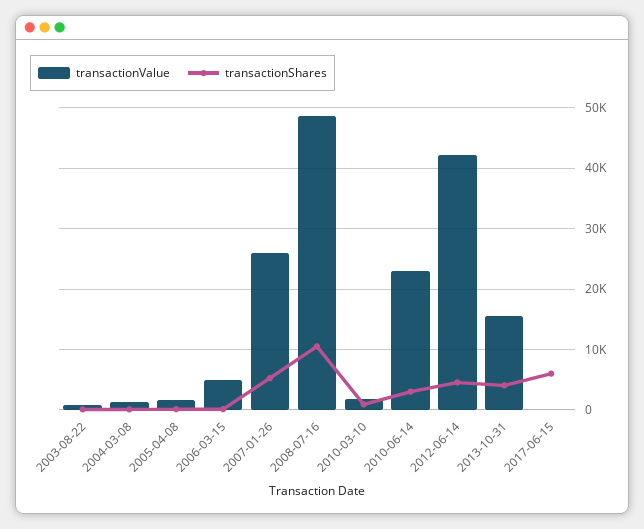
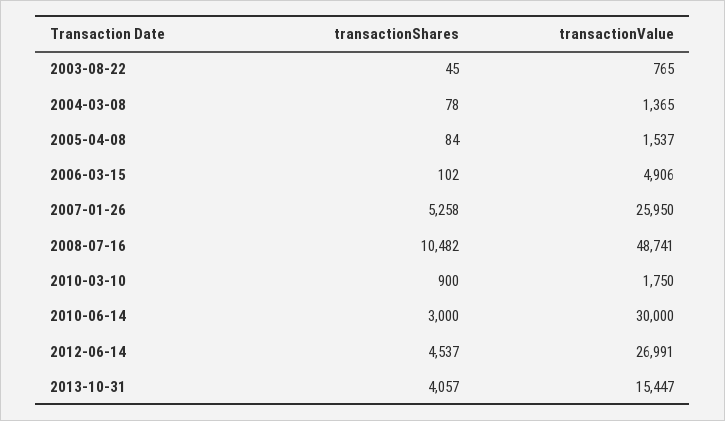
  {
    "transactionValue": {
      "2003-08-22": 765,
      "2004-03-08": 1365,
      "2005-04-08": 1537,
      "2006-03-15": 4906,
      "2007-01-26": 25950,
      "2008-07-16": 48741,
      "2010-03-10": 1750,
-     "2010-06-14": 23000,
+     "2010-06-14": 30000,
-     "2012-06-14": 42000,
+     "2012-06-14": 26991,
-     "2013-10-31": 15447,
+     "2013-10-31": 15447
-     "2017-06-15": 0
    },
    "transactionShares": {
      "2003-08-22": 45,
      "2004-03-08": 78,
      "2005-04-08": 84,
      "2006-03-15": 102,
      "2007-01-26": 5258,
      "2008-07-16": 10482,
      "2010-03-10": 900,
      "2010-06-14": 3000,
      "2012-06-14": 4537,
-     "2013-10-31": 4057,
+     "2013-10-31": 4057
-     "2017-06-15": 6000
    }
  }

